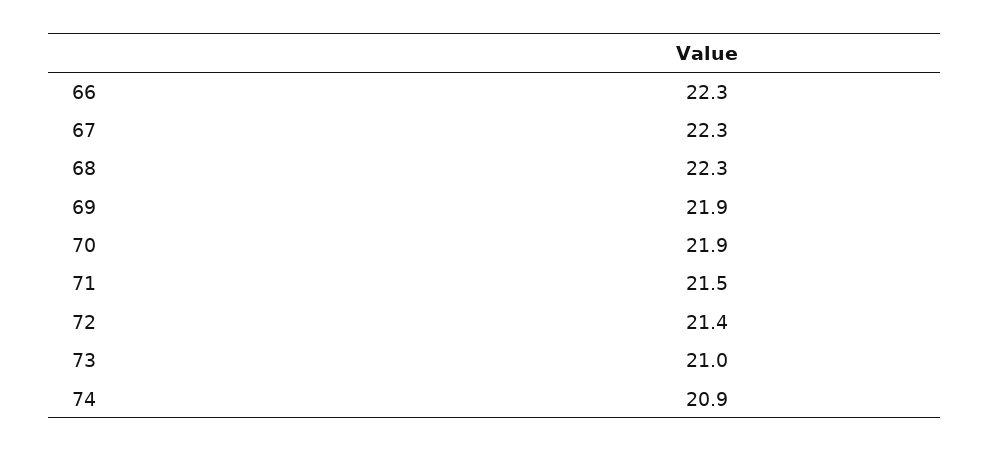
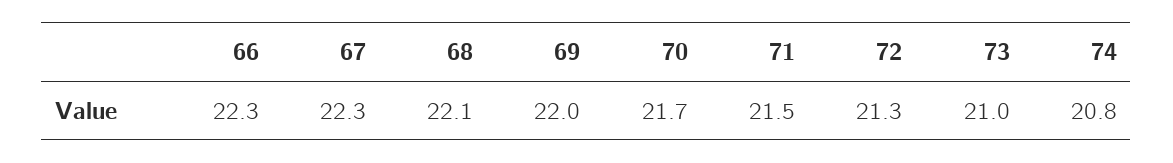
  {
    "66": 22.3,
    "67": 22.3,
-   "68": 22.3,
+   "68": 22.1,
-   "69": 21.9,
+   "69": 22,
-   "70": 21.9,
+   "70": 21.7,
    "71": 21.5,
-   "72": 21.4,
+   "72": 21.3,
    "73": 21,
-   "74": 20.9
+   "74": 20.8
  }

